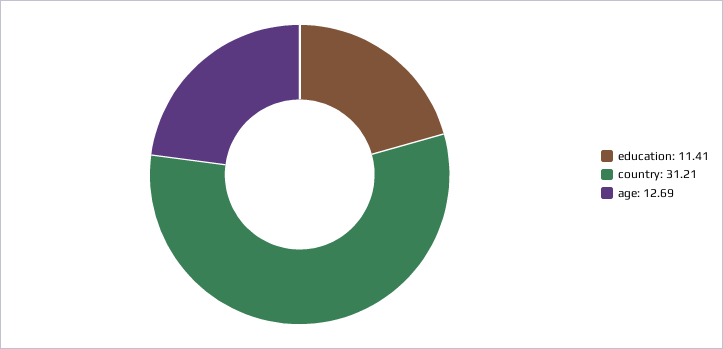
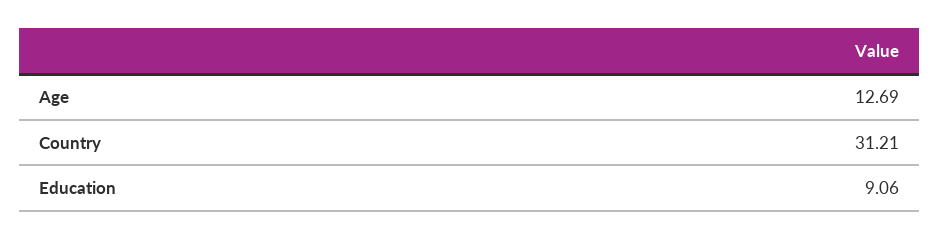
  {
-   "education": 11.41,
+   "education": 9.06,
    "country": 31.21,
    "age": 12.69
  }

